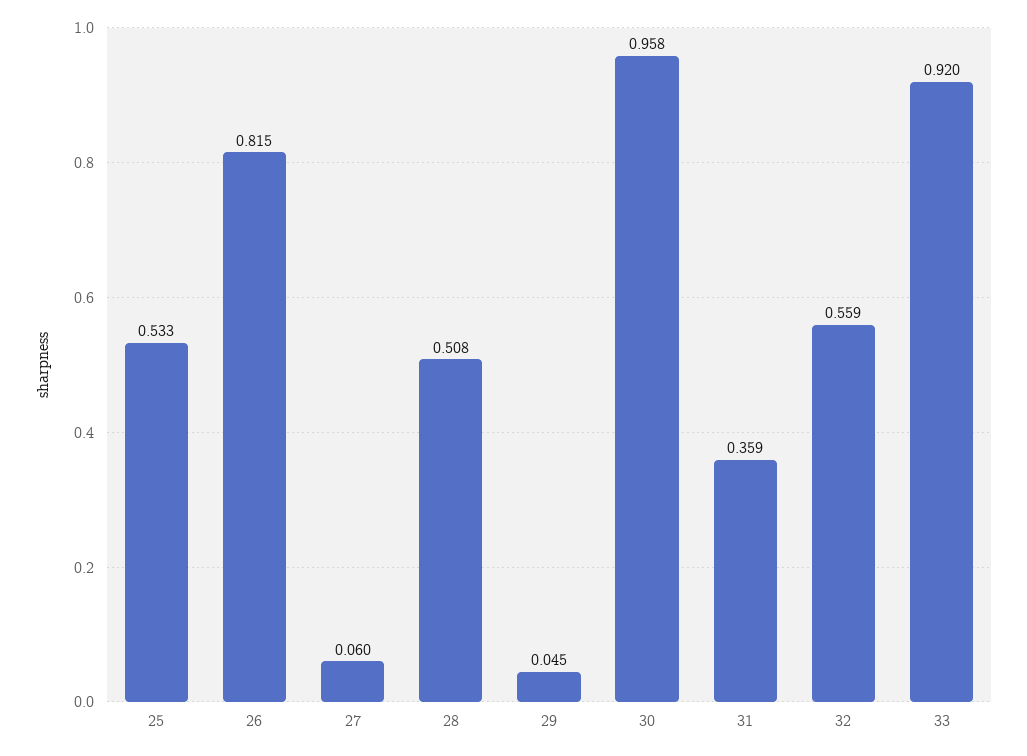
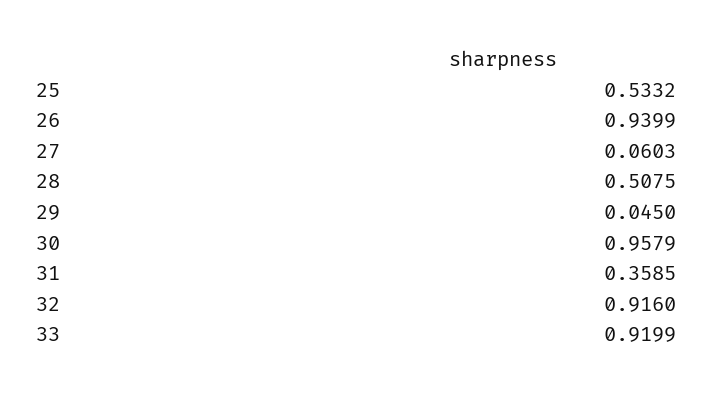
  {
    "25": 0.5332,
-   "26": 0.815,
+   "26": 0.9399,
    "27": 0.0603,
    "28": 0.5075,
    "29": 0.045,
    "30": 0.9579,
    "31": 0.3585,
-   "32": 0.559,
+   "32": 0.916,
    "33": 0.9199
  }

